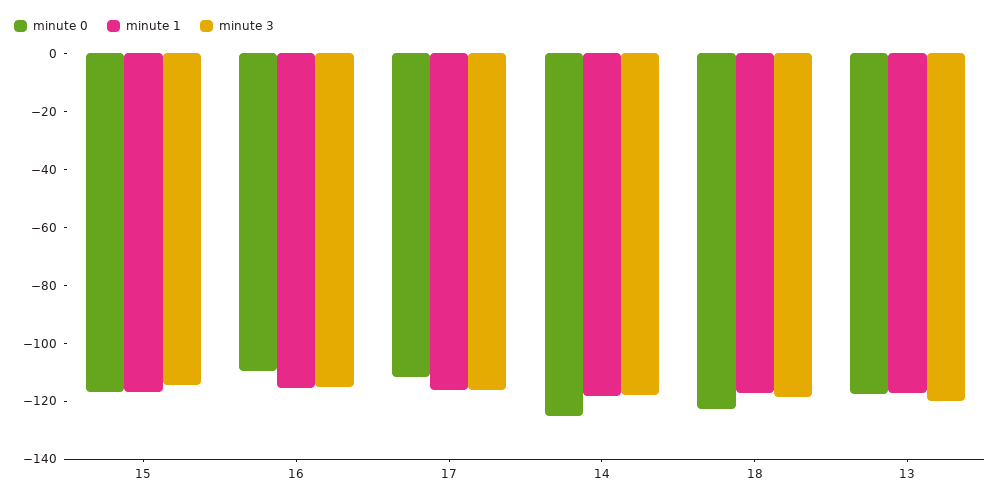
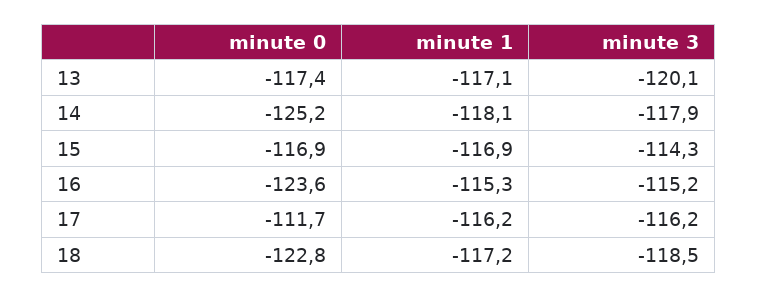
  {
    "minute 0": {
      "15": -116.9,
-     "16": -110,
+     "16": -123.6,
      "17": -111.7,
      "14": -125.2,
      "18": -122.8,
      "13": -117.4
    },
    "minute 1": {
      "15": -116.9,
      "16": -115.3,
      "17": -116.2,
      "14": -118.1,
      "18": -117.2,
      "13": -117.1
    },
    "minute 3": {
      "15": -114.3,
      "16": -115.2,
      "17": -116.2,
      "14": -117.9,
      "18": -118.5,
      "13": -120.1
    }
  }

